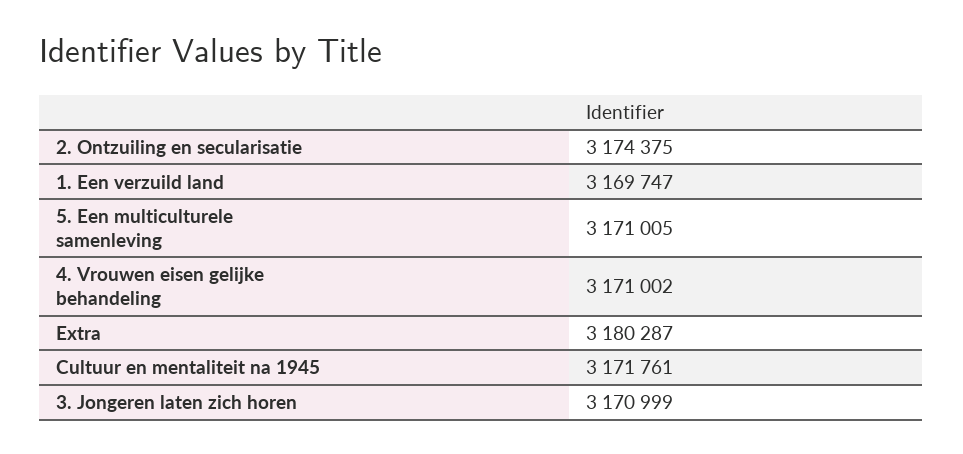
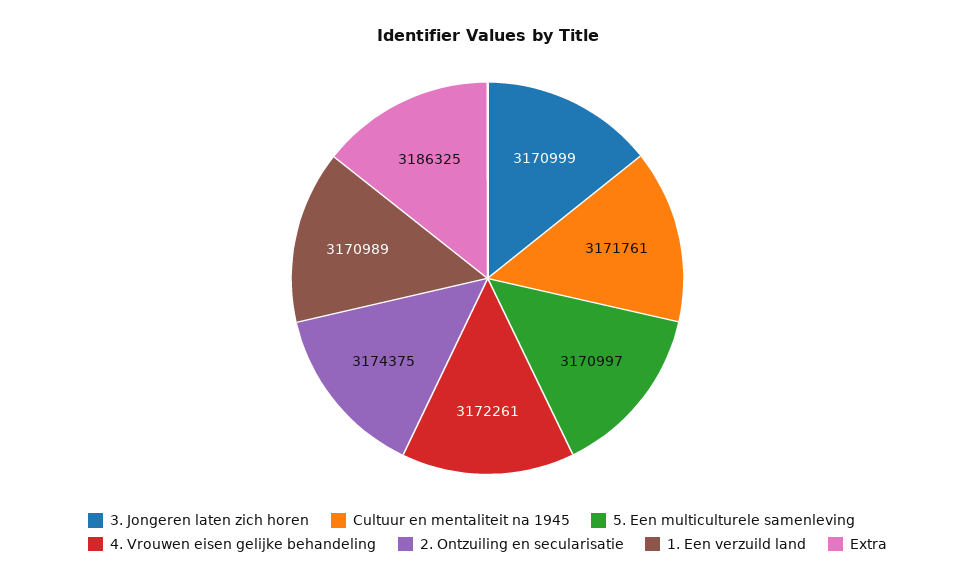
  {
    "2. Ontzuiling en secularisatie": 3174375,
-   "1. Een verzuild land": 3169747,
+   "1. Een verzuild land": 3170989,
-   "5. Een multiculturele samenleving": 3171005,
+   "5. Een multiculturele samenleving": 3170997,
-   "4. Vrouwen eisen gelijke behandeling": 3171002,
+   "4. Vrouwen eisen gelijke behandeling": 3172261,
-   "Extra": 3180287,
+   "Extra": 3186325,
    "Cultuur en mentaliteit na 1945": 3171761,
    "3. Jongeren laten zich horen": 3170999
  }

